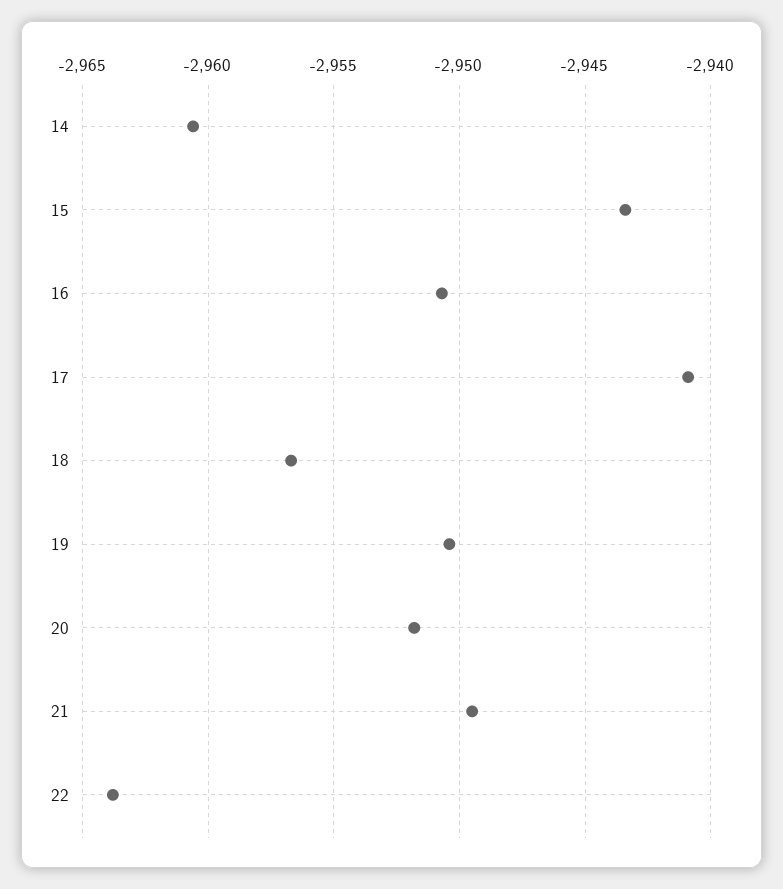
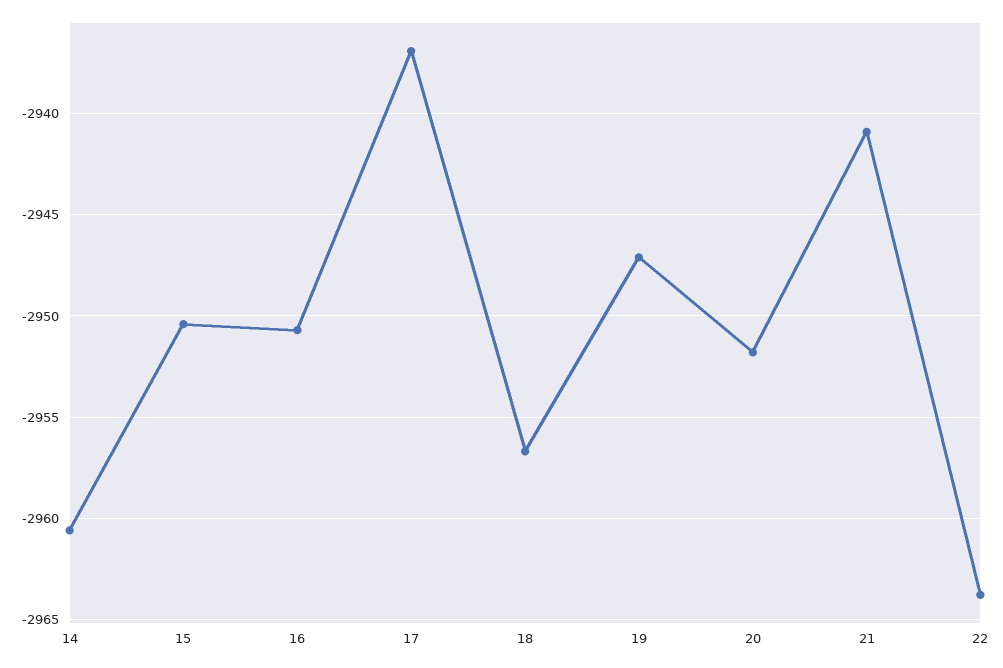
  {
    "14": -2960.5,
-   "15": -2943.5,
+   "15": -2950.5,
    "16": -2950.5,
-   "17": -2941,
+   "17": -2937,
    "18": -2956.5,
-   "19": -2950.5,
+   "19": -2947,
    "20": -2952,
-   "21": -2949.5,
+   "21": -2941,
    "22": -2964
  }

